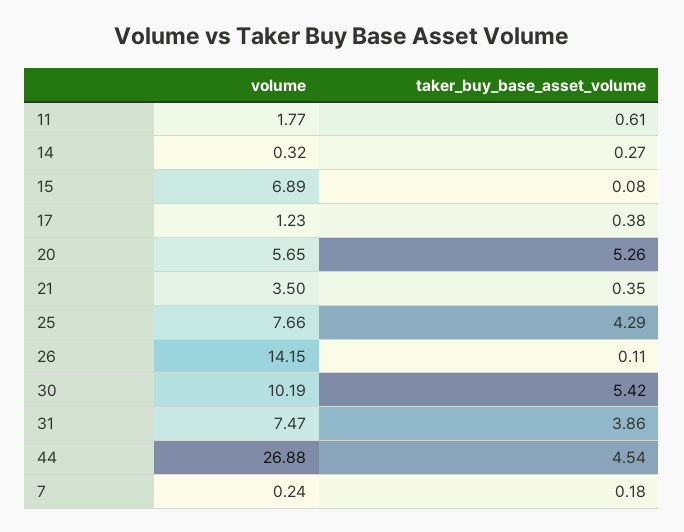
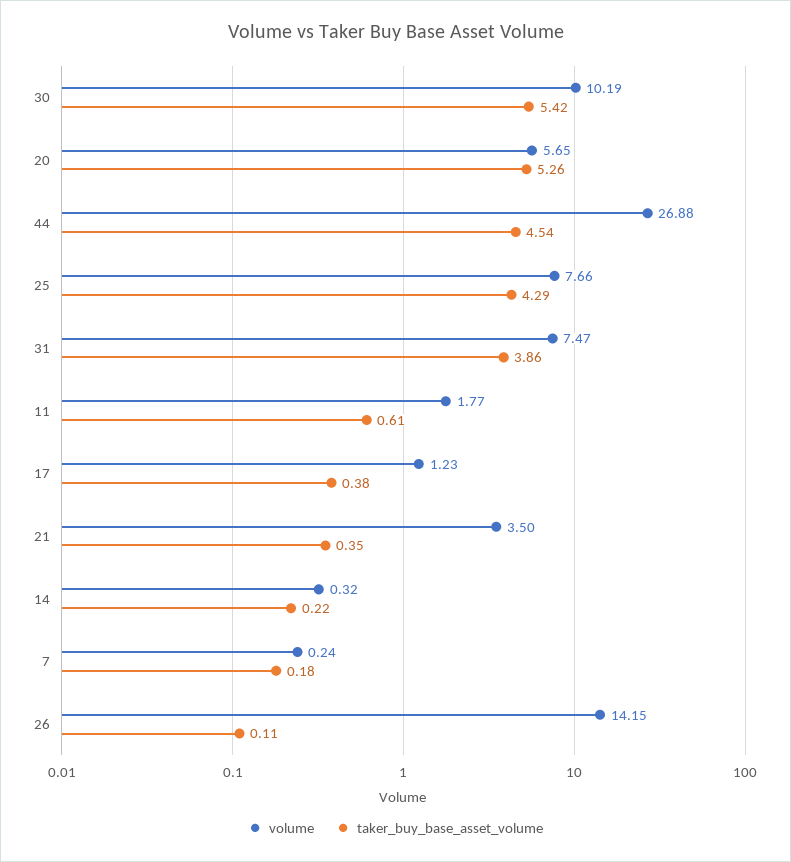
  {
    "volume": {
      "11": 1.77,
      "14": 0.32,
-     "15": 6.89,
      "17": 1.23,
      "20": 5.65,
      "21": 3.5,
      "25": 7.66,
      "26": 14.15,
      "30": 10.19,
      "31": 7.47,
      "44": 26.88,
      "7": 0.24
    },
    "taker_buy_base_asset_volume": {
      "11": 0.61,
-     "14": 0.27,
+     "14": 0.22,
-     "15": 0.08,
      "17": 0.38,
      "20": 5.26,
      "21": 0.35,
      "25": 4.29,
      "26": 0.11,
      "30": 5.42,
      "31": 3.86,
      "44": 4.54,
      "7": 0.18
    }
  }

